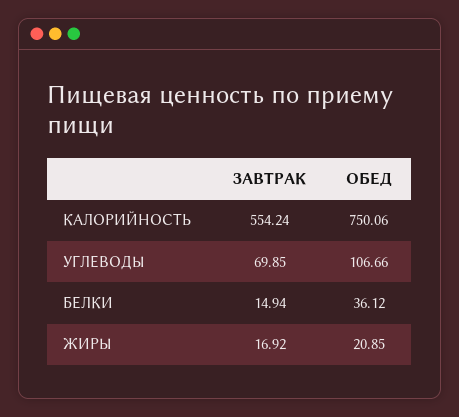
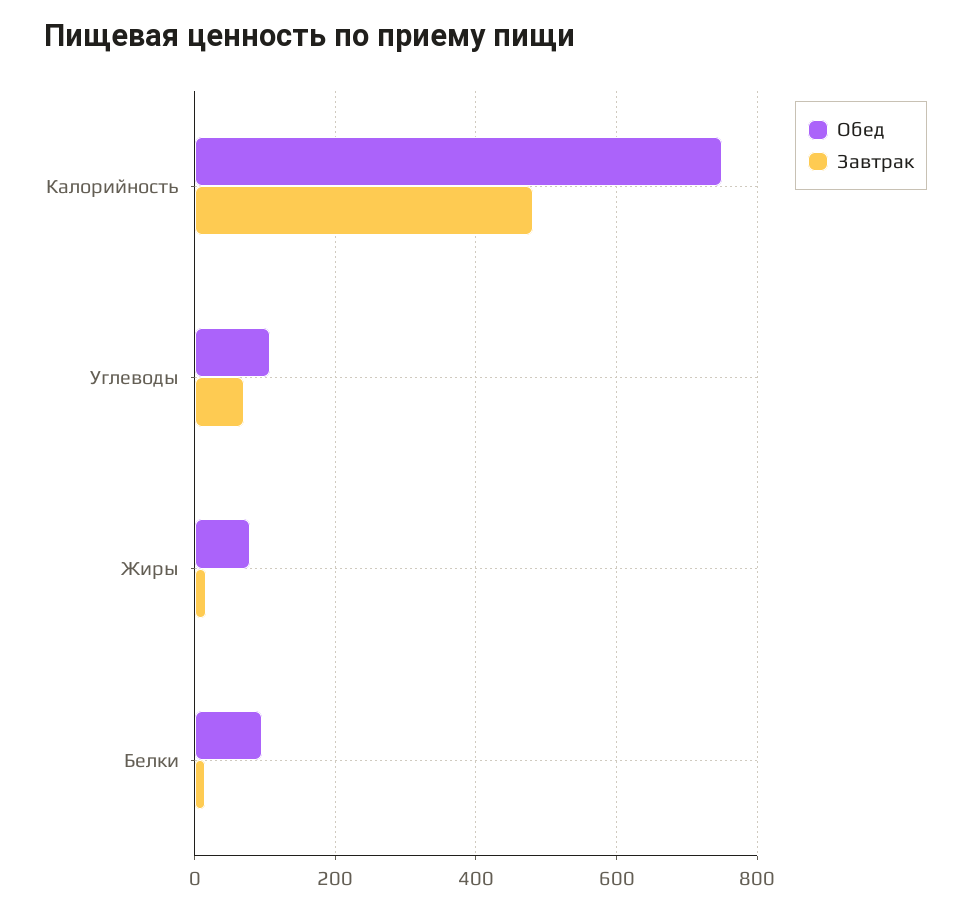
  {
    "ЗАВТРАК": {
-     "КАЛОРИЙНОСТЬ": 554.24,
+     "КАЛОРИЙНОСТЬ": 480,
      "УГЛЕВОДЫ": 69.85,
      "БЕЛКИ": 14.94,
      "ЖИРЫ": 16.92
    },
    "ОБЕД": {
      "КАЛОРИЙНОСТЬ": 750.06,
      "УГЛЕВОДЫ": 106.66,
-     "БЕЛКИ": 36.12,
+     "БЕЛКИ": 100,
-     "ЖИРЫ": 20.85
+     "ЖИРЫ": 80
    }
  }

